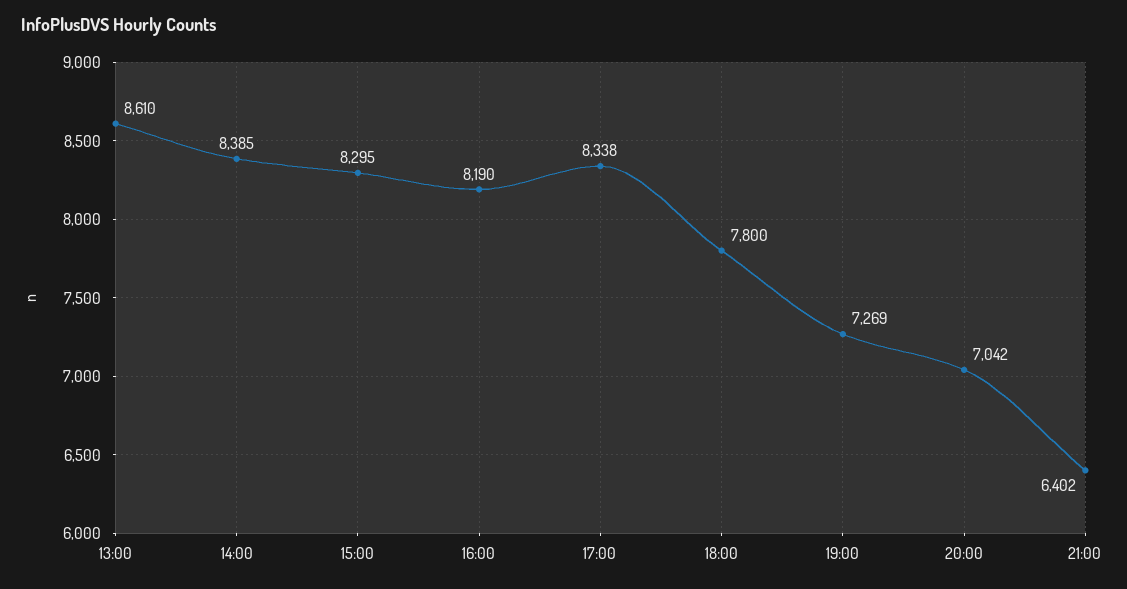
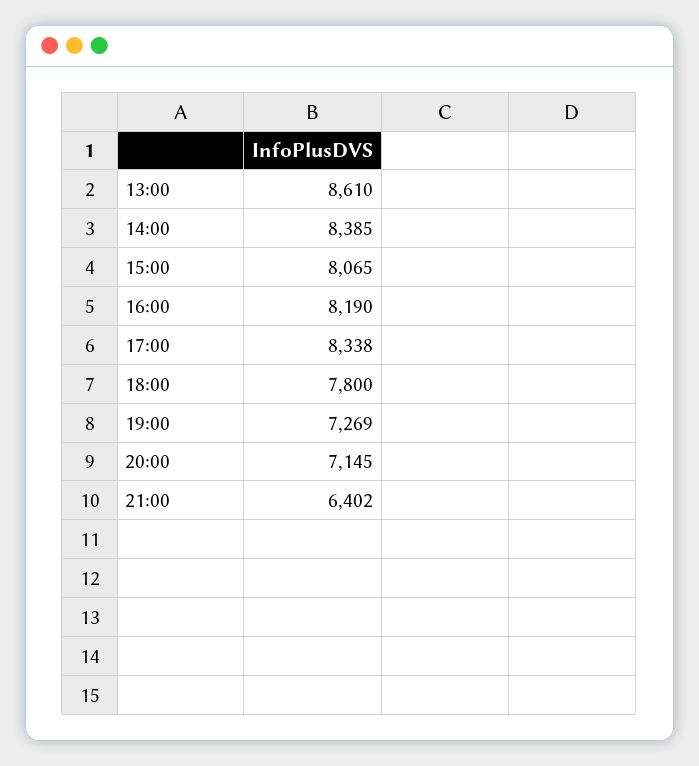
  {
    "13:00": 8610,
    "14:00": 8385,
-   "15:00": 8295,
+   "15:00": 8065,
    "16:00": 8190,
    "17:00": 8338,
    "18:00": 7800,
    "19:00": 7269,
-   "20:00": 7042,
+   "20:00": 7145,
    "21:00": 6402
  }

